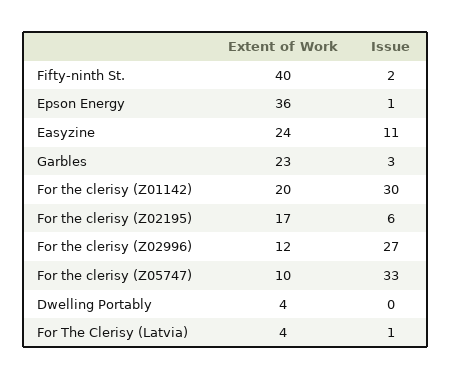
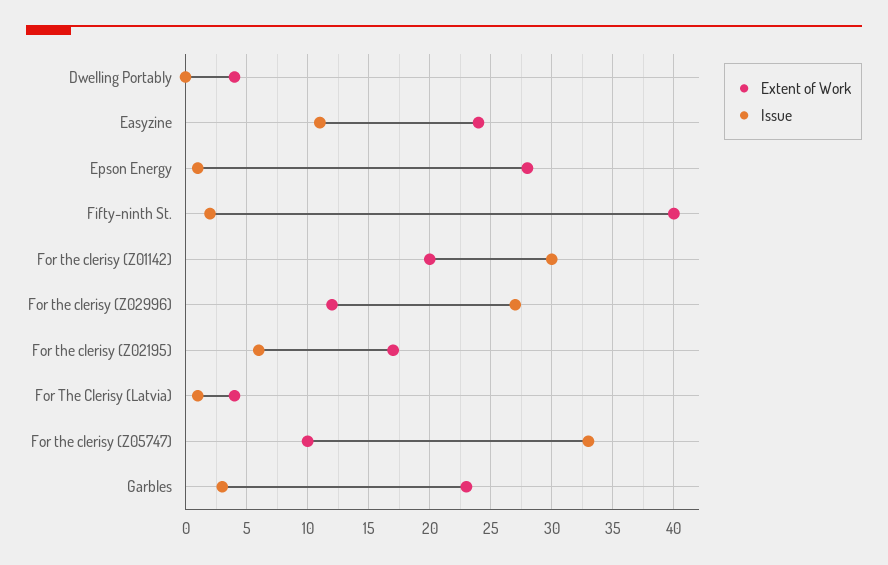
  {
    "Extent of Work": {
      "Fifty-ninth St.": 40,
-     "Epson Energy": 36,
+     "Epson Energy": 28,
      "Easyzine": 24,
      "Garbles": 23,
      "For the clerisy (Z01142)": 20,
      "For the clerisy (Z02195)": 17,
      "For the clerisy (Z02996)": 12,
      "For the clerisy (Z05747)": 10,
      "Dwelling Portably": 4,
      "For The Clerisy (Latvia)": 4
    },
    "Issue": {
      "Fifty-ninth St.": 2,
      "Epson Energy": 1,
      "Easyzine": 11,
      "Garbles": 3,
      "For the clerisy (Z01142)": 30,
      "For the clerisy (Z02195)": 6,
      "For the clerisy (Z02996)": 27,
      "For the clerisy (Z05747)": 33,
      "Dwelling Portably": 0,
      "For The Clerisy (Latvia)": 1
    }
  }

